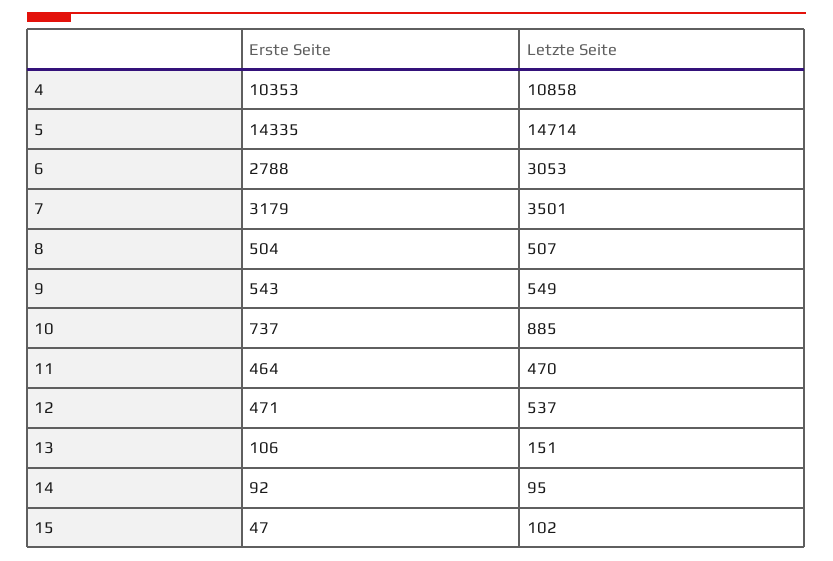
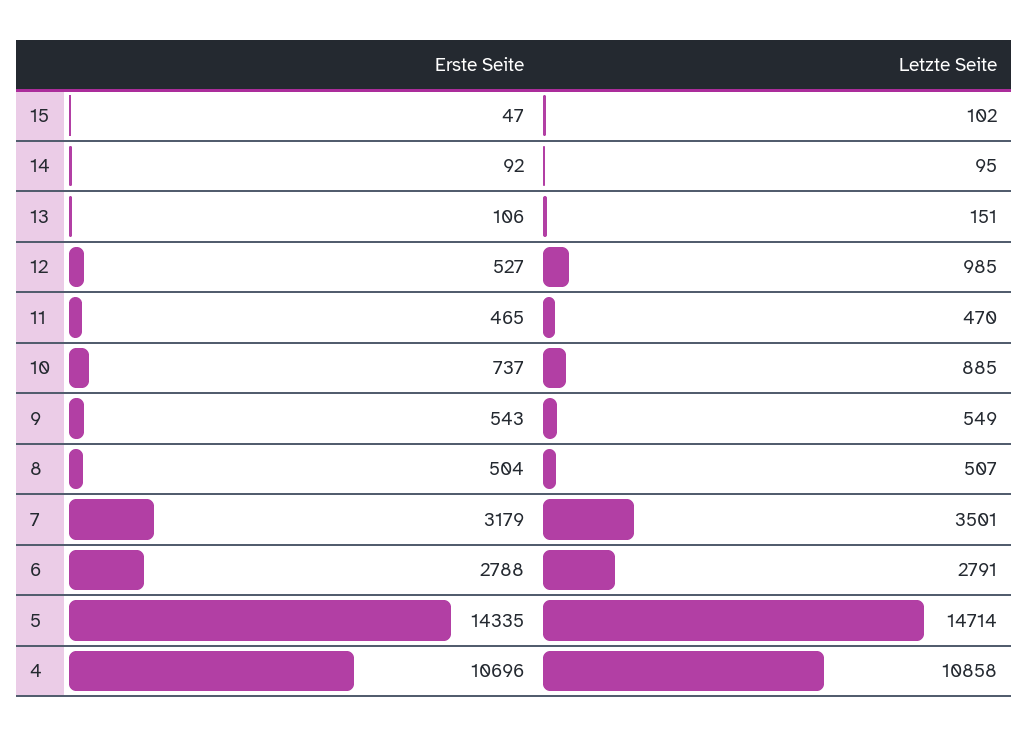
  {
    "Erste Seite": {
-     "4": 10353,
+     "4": 10696,
      "5": 14335,
      "6": 2788,
      "7": 3179,
      "8": 504,
      "9": 543,
      "10": 737,
-     "11": 464,
+     "11": 465,
-     "12": 471,
+     "12": 527,
      "13": 106,
      "14": 92,
      "15": 47
    },
    "Letzte Seite": {
      "4": 10858,
      "5": 14714,
-     "6": 3053,
+     "6": 2791,
      "7": 3501,
      "8": 507,
      "9": 549,
      "10": 885,
      "11": 470,
-     "12": 537,
+     "12": 985,
      "13": 151,
      "14": 95,
      "15": 102
    }
  }

